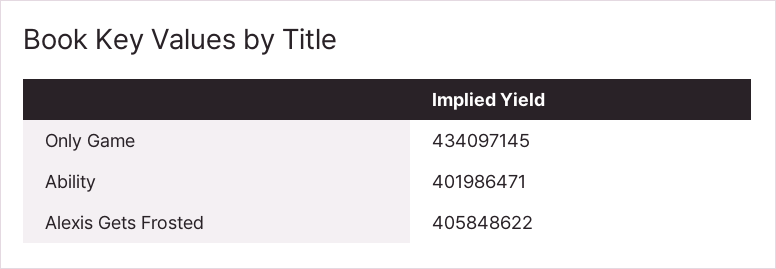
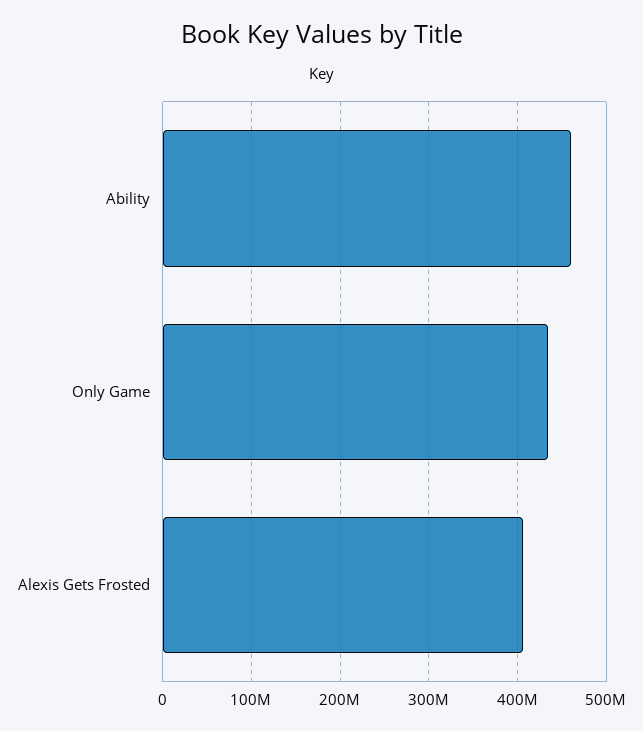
  {
    "Only Game": 434097145,
-   "Ability": 401986471,
+   "Ability": 460000000,
    "Alexis Gets Frosted": 405848622
  }

